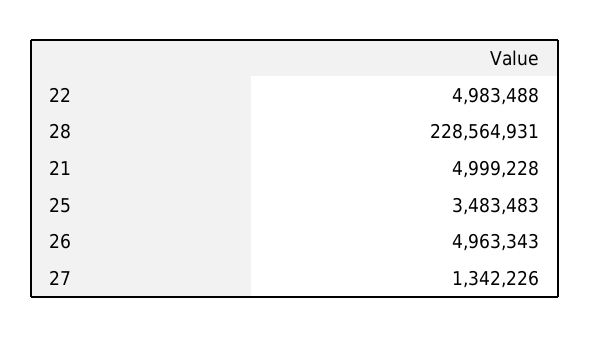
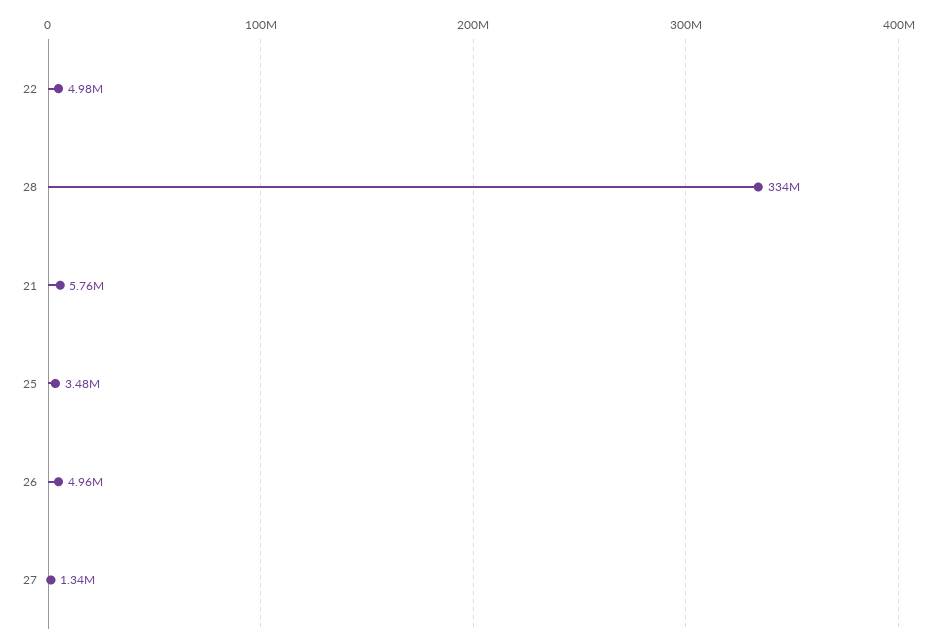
  {
    "22": 4983488,
-   "28": 228564931,
+   "28": 334000000,
-   "21": 4999228,
+   "21": 5760000,
    "25": 3483483,
    "26": 4963343,
    "27": 1342226
  }

